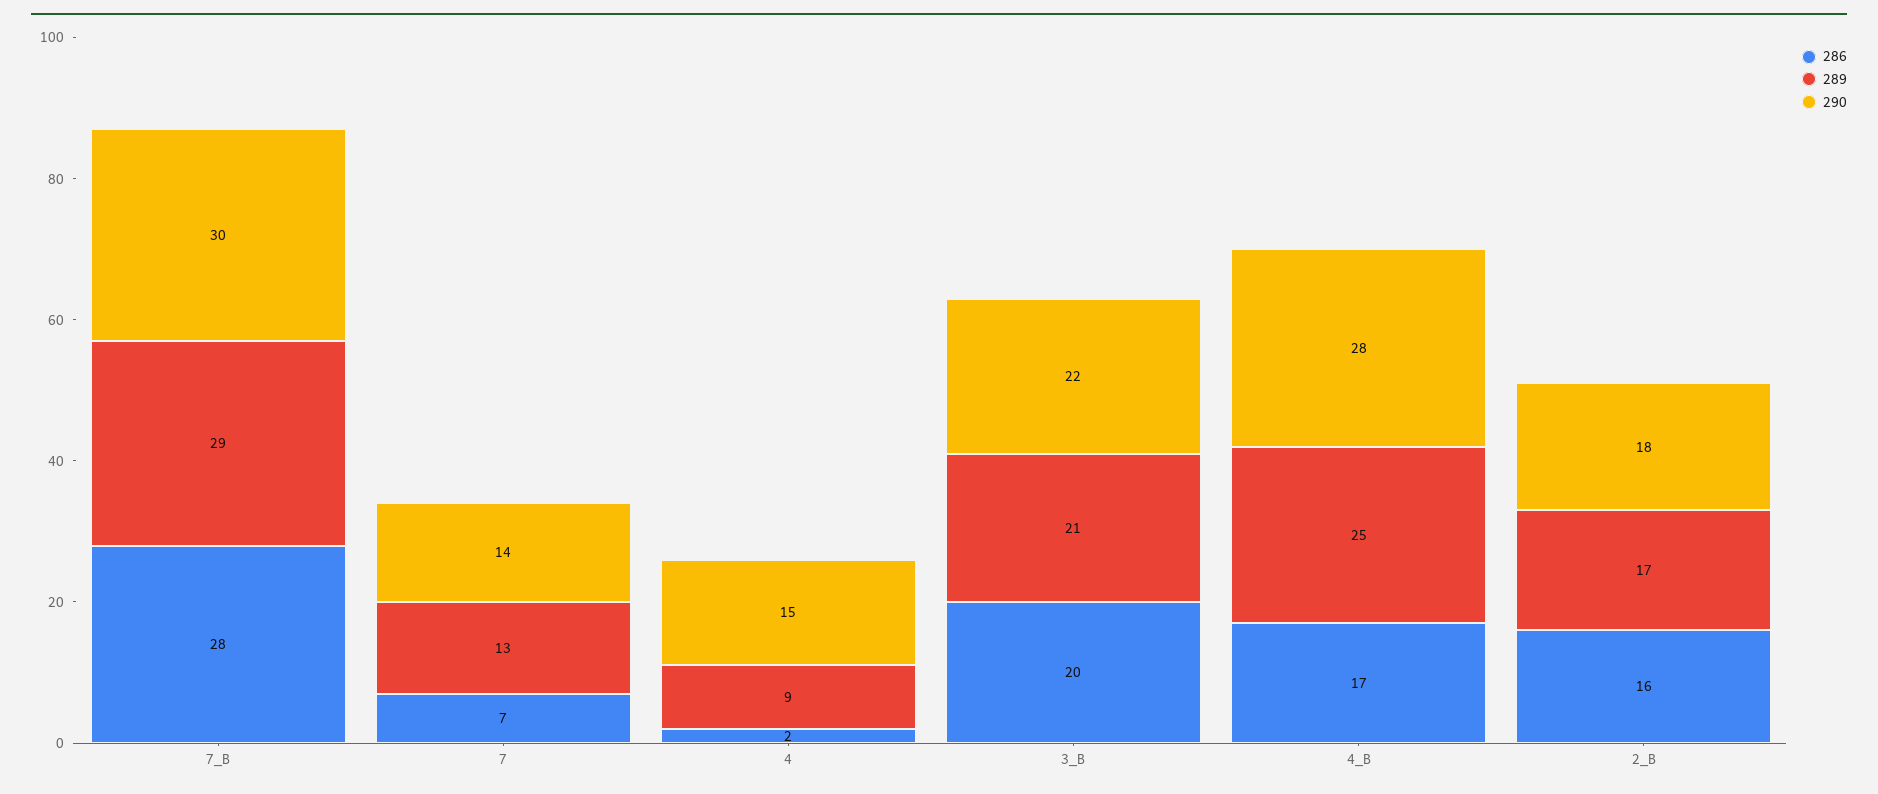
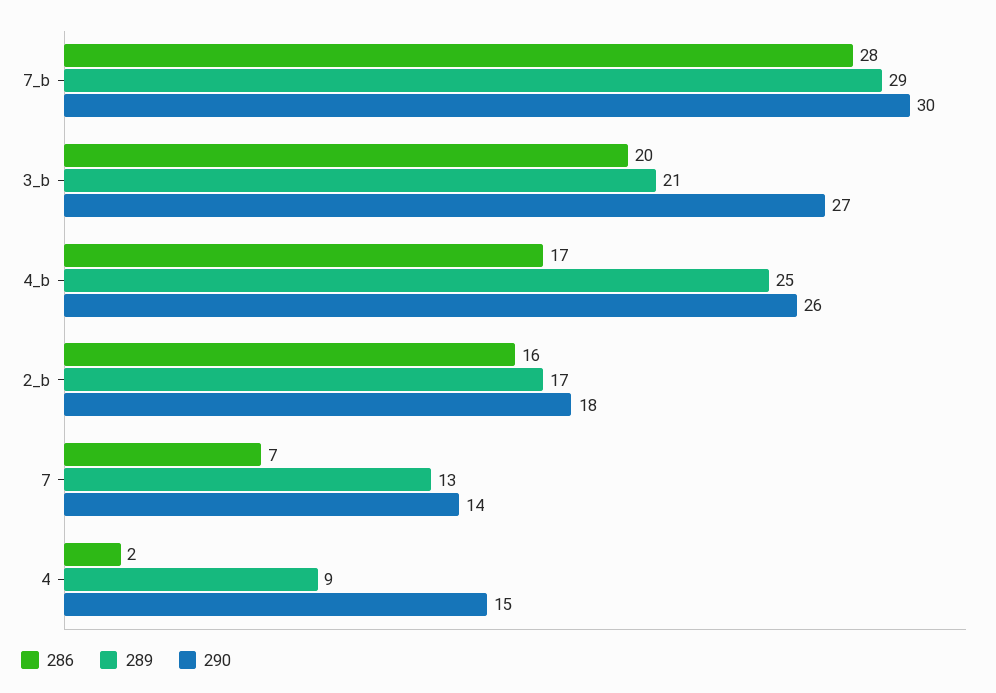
  {
    "286": {
      "7_B": 28,
      "7": 7,
      "4": 2,
      "3_B": 20,
      "4_B": 17,
      "2_B": 16
    },
    "289": {
      "7_B": 29,
      "7": 13,
      "4": 9,
      "3_B": 21,
      "4_B": 25,
      "2_B": 17
    },
    "290": {
      "7_B": 30,
      "7": 14,
      "4": 15,
-     "3_B": 22,
+     "3_B": 27,
-     "4_B": 28,
+     "4_B": 26,
      "2_B": 18
    }
  }

